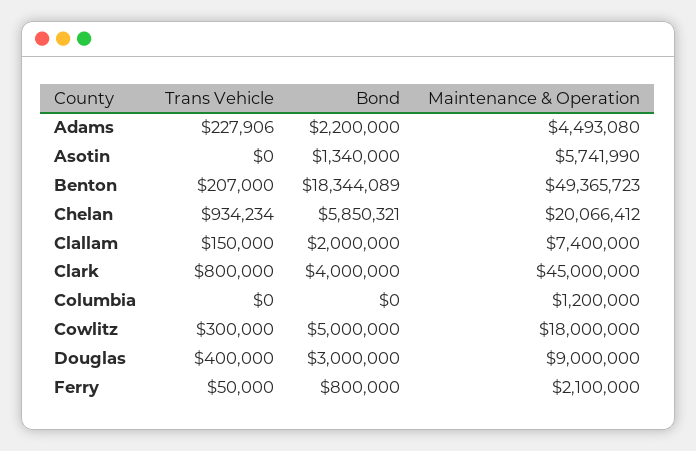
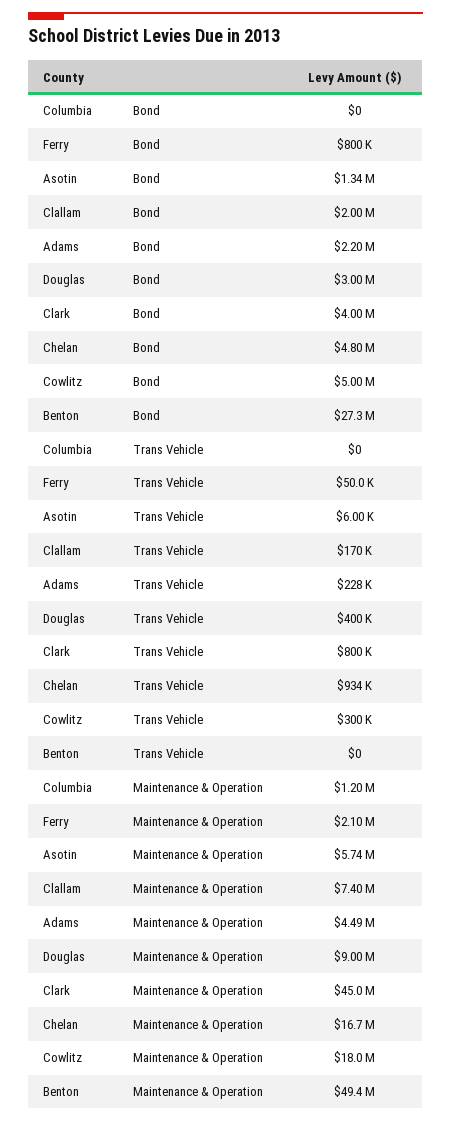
  {
    "Trans Vehicle": {
      "Adams": 227906,
-     "Asotin": 0,
+     "Asotin": 6000,
-     "Benton": 207000,
+     "Benton": 0,
      "Chelan": 934234,
-     "Clallam": 150000,
+     "Clallam": 170000,
      "Clark": 800000,
      "Columbia": 0,
      "Cowlitz": 300000,
      "Douglas": 400000,
      "Ferry": 50000
    },
    "Bond": {
      "Adams": 2200000,
      "Asotin": 1340000,
-     "Benton": 18344089,
+     "Benton": 27300000,
-     "Chelan": 5850321,
+     "Chelan": 4800000,
      "Clallam": 2000000,
      "Clark": 4000000,
      "Columbia": 0,
      "Cowlitz": 5000000,
      "Douglas": 3000000,
      "Ferry": 800000
    },
    "Maintenance & Operation": {
      "Adams": 4493080,
      "Asotin": 5741990,
      "Benton": 49365723,
-     "Chelan": 20066412,
+     "Chelan": 16700000,
      "Clallam": 7400000,
      "Clark": 45000000,
      "Columbia": 1200000,
      "Cowlitz": 18000000,
      "Douglas": 9000000,
      "Ferry": 2100000
    }
  }

